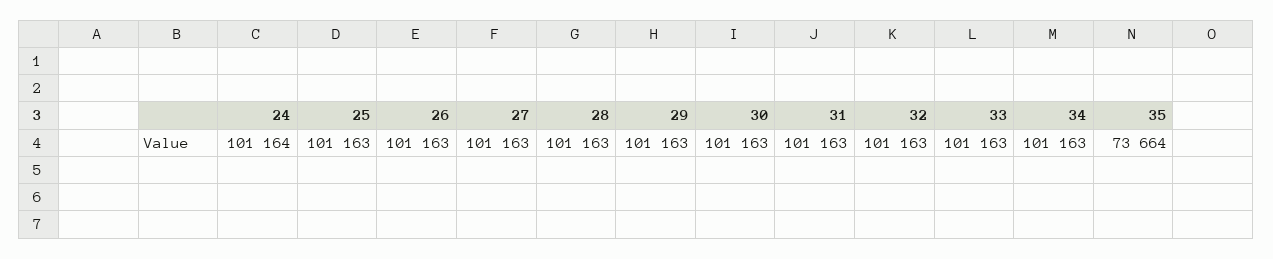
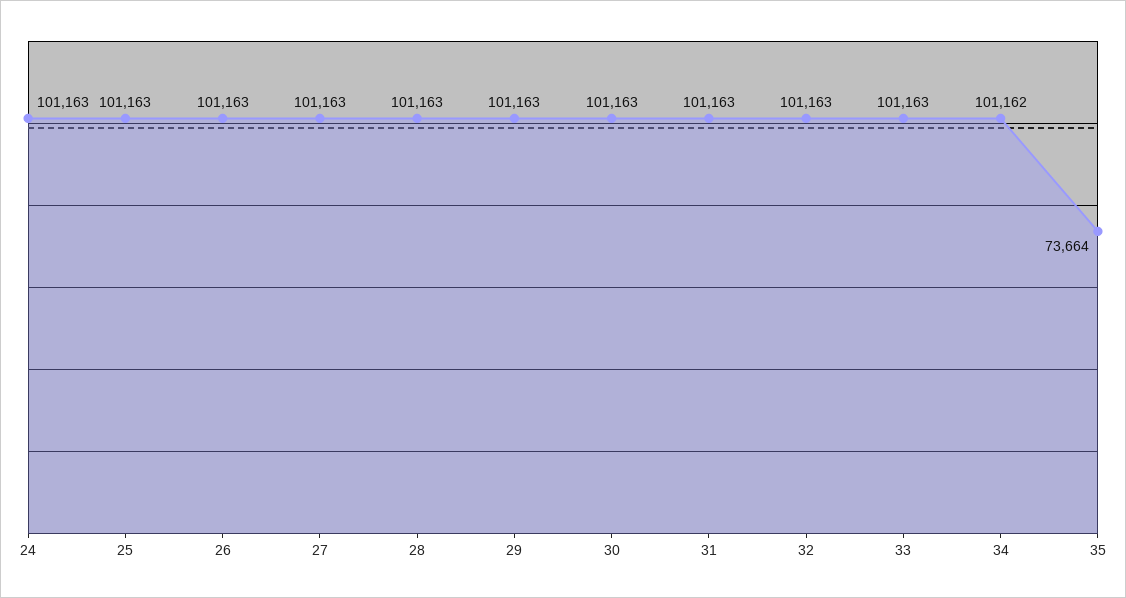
  {
-   "24": 101164,
+   "24": 101163,
    "25": 101163,
    "26": 101163,
    "27": 101163,
    "28": 101163,
    "29": 101163,
    "30": 101163,
    "31": 101163,
    "32": 101163,
    "33": 101163,
-   "34": 101163,
+   "34": 101162,
    "35": 73664
  }

